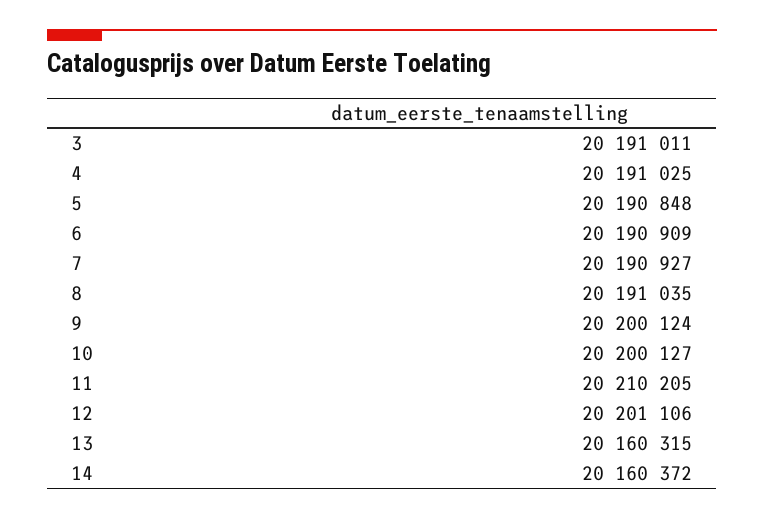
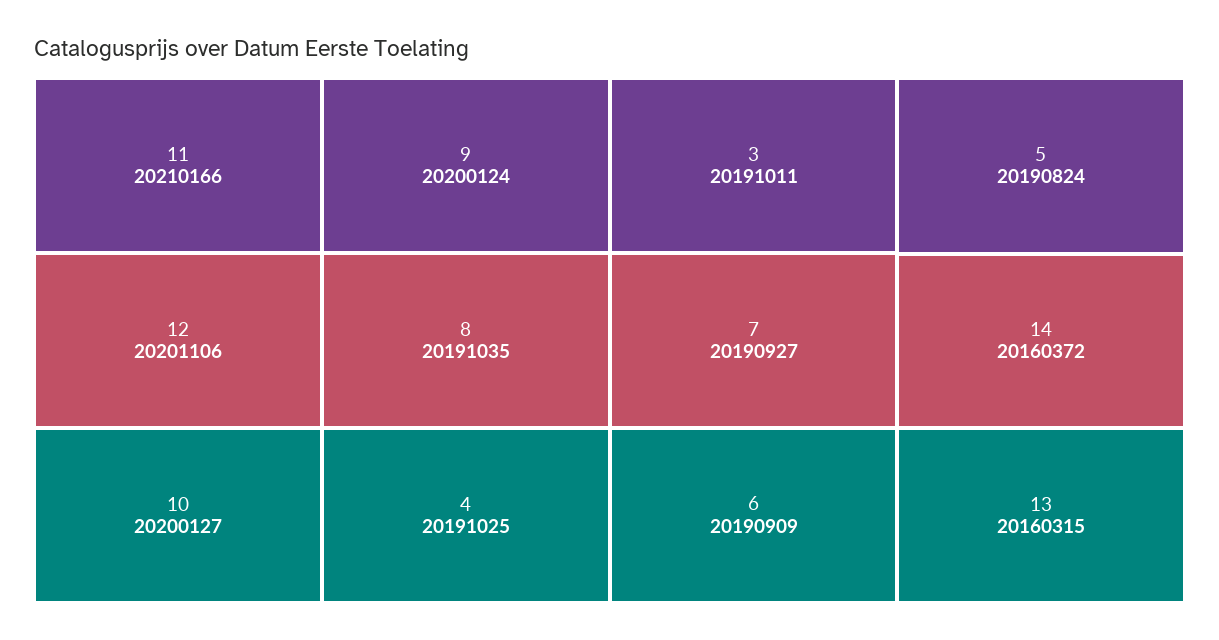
  {
    "3": 20191011,
    "4": 20191025,
-   "5": 20190848,
+   "5": 20190824,
    "6": 20190909,
    "7": 20190927,
    "8": 20191035,
    "9": 20200124,
    "10": 20200127,
-   "11": 20210205,
+   "11": 20210166,
    "12": 20201106,
    "13": 20160315,
    "14": 20160372
  }

